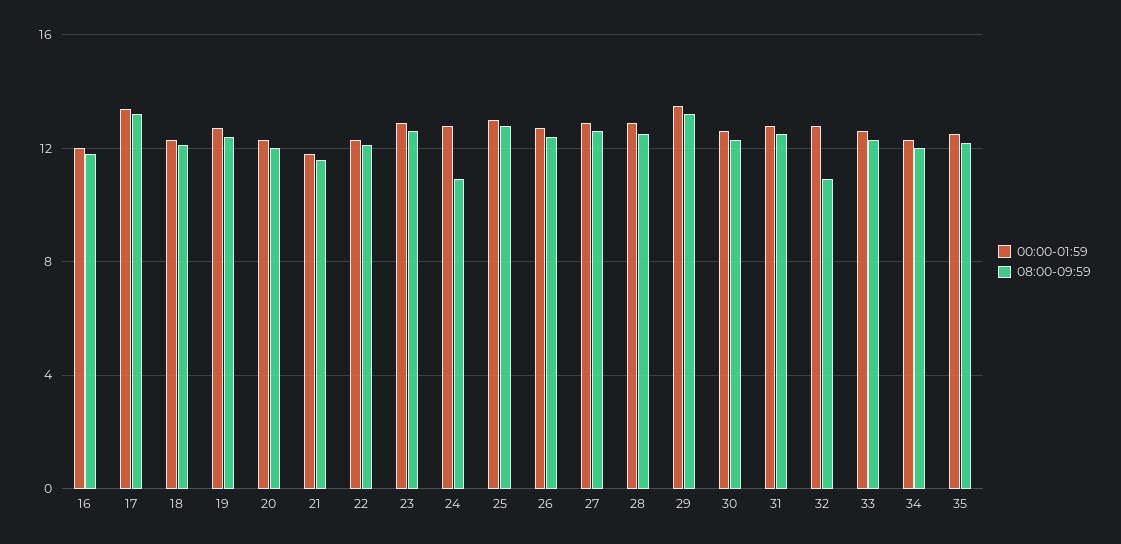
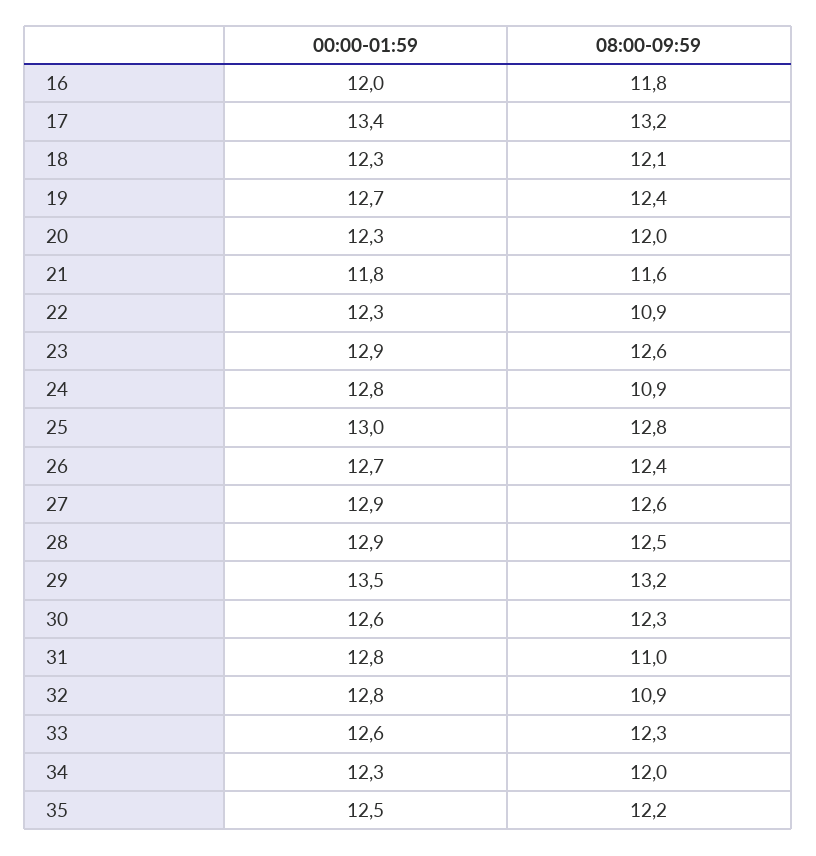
  {
    "00:00-01:59": {
      "16": 12,
      "17": 13.4,
      "18": 12.3,
      "19": 12.7,
      "20": 12.3,
      "21": 11.8,
      "22": 12.3,
      "23": 12.9,
      "24": 12.8,
      "25": 13,
      "26": 12.7,
      "27": 12.9,
      "28": 12.9,
      "29": 13.5,
      "30": 12.6,
      "31": 12.8,
      "32": 12.8,
      "33": 12.6,
      "34": 12.3,
      "35": 12.5
    },
    "08:00-09:59": {
      "16": 11.8,
      "17": 13.2,
      "18": 12.1,
      "19": 12.4,
      "20": 12,
      "21": 11.6,
-     "22": 12,
+     "22": 10.9,
      "23": 12.6,
      "24": 10.9,
      "25": 12.8,
      "26": 12.4,
      "27": 12.6,
      "28": 12.5,
      "29": 13.2,
      "30": 12.3,
-     "31": 12.5,
+     "31": 11,
      "32": 10.9,
      "33": 12.3,
      "34": 12,
      "35": 12.2
    }
  }

